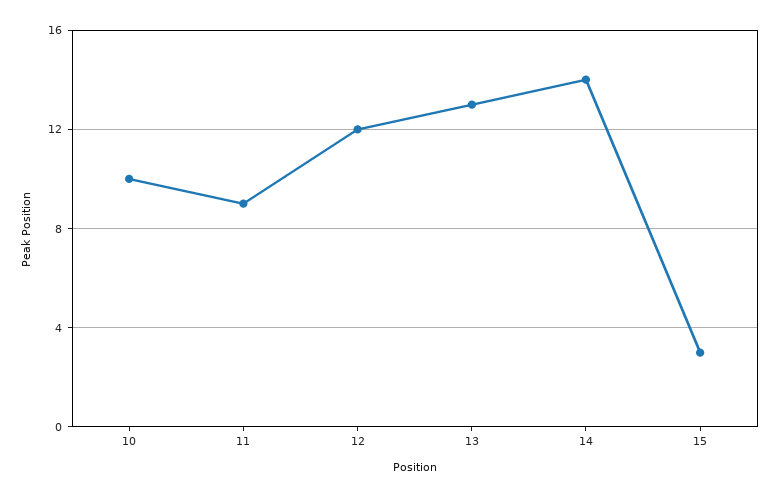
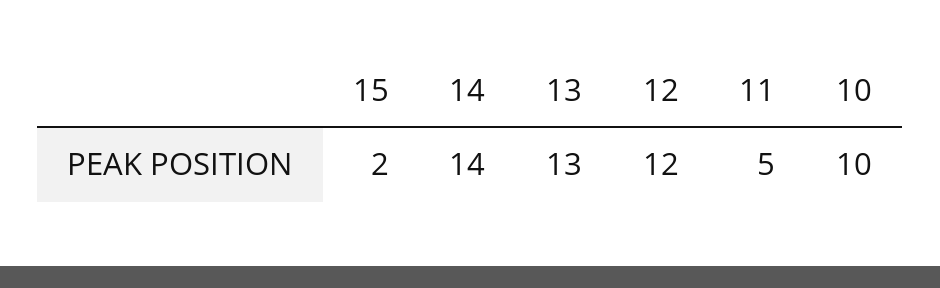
  {
    "10": 10,
-   "11": 9,
+   "11": 5,
    "12": 12,
    "13": 13,
    "14": 14,
-   "15": 3
+   "15": 2
  }

